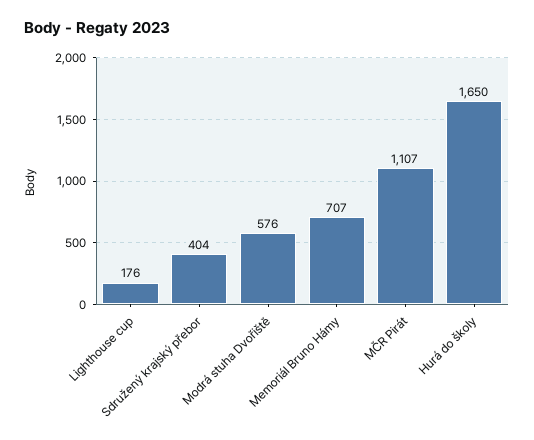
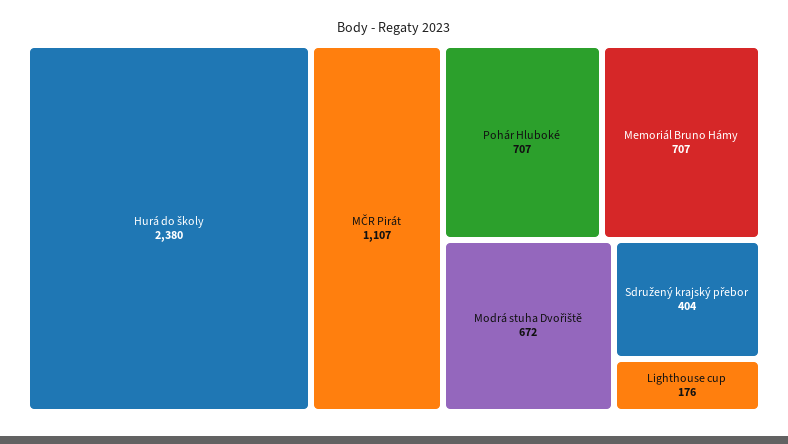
  {
    "Lighthouse cup": 176,
    "Sdružený krajský přebor": 404,
-   "Modrá stuha Dvořiště": 576,
+   "Modrá stuha Dvořiště": 672,
    "Memoriál Bruno Hámy": 707,
    "MČR Pirát": 1107,
-   "Hurá do školy": 1650
+   "Hurá do školy": 2380,
+   "Pohár Hluboké": 707
  }

